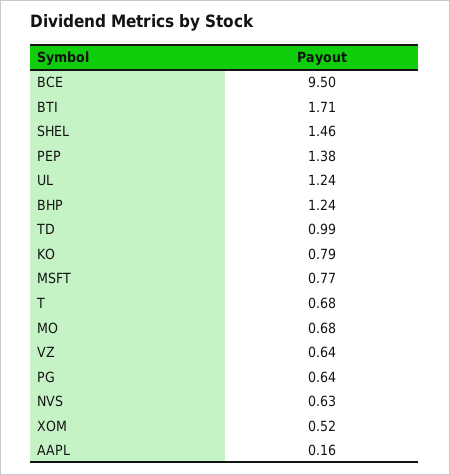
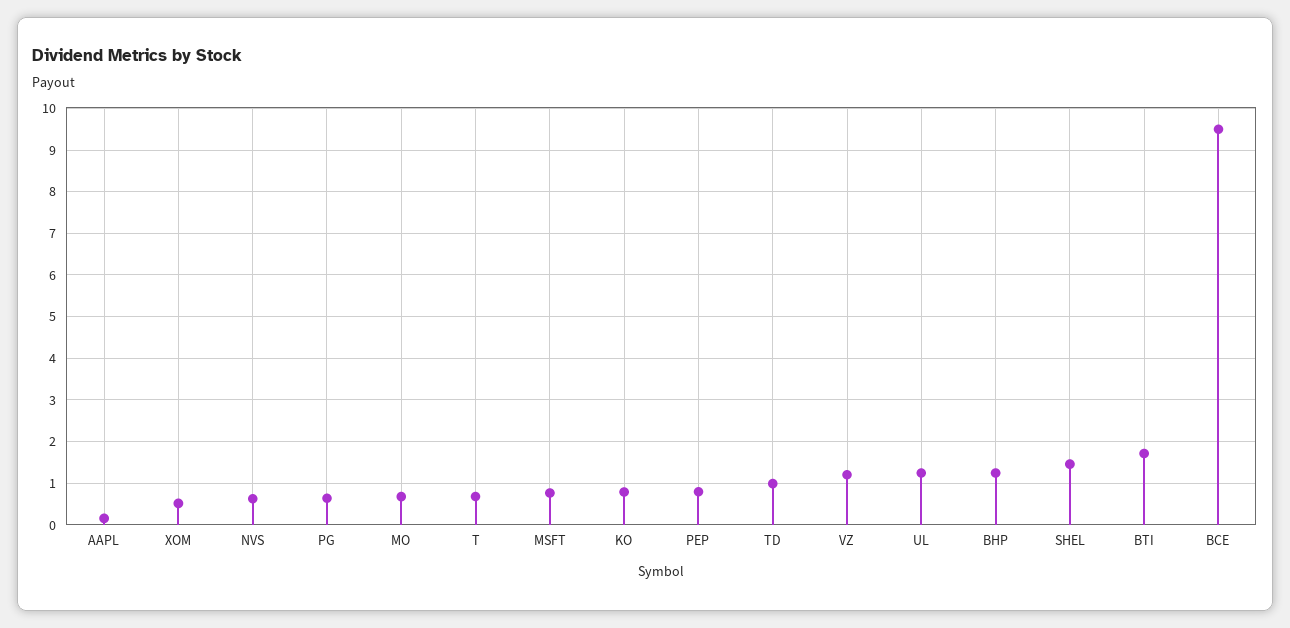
  {
    "BCE": 9.5,
    "BTI": 1.71,
    "SHEL": 1.46,
-   "PEP": 1.38,
+   "PEP": 0.8,
    "UL": 1.24,
    "BHP": 1.24,
    "TD": 0.99,
    "KO": 0.79,
    "MSFT": 0.77,
    "T": 0.68,
    "MO": 0.68,
-   "VZ": 0.64,
+   "VZ": 1.2,
    "PG": 0.64,
    "NVS": 0.63,
    "XOM": 0.52,
    "AAPL": 0.16
  }

